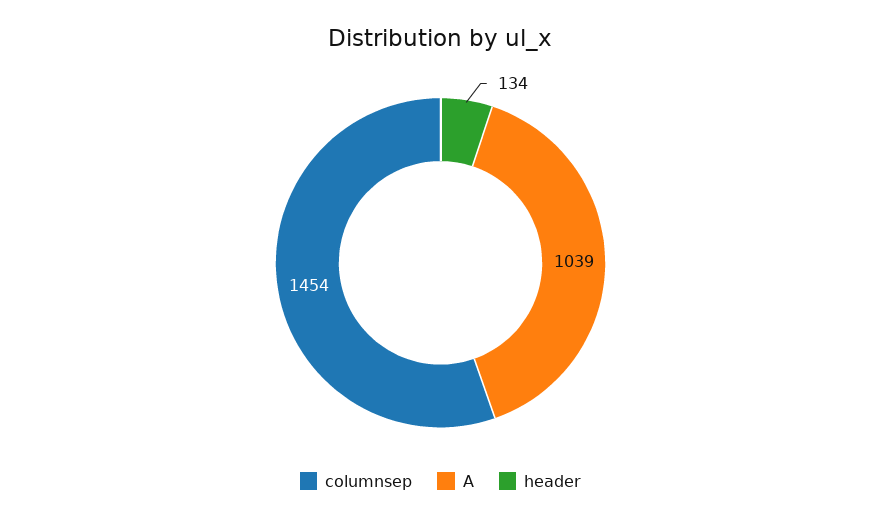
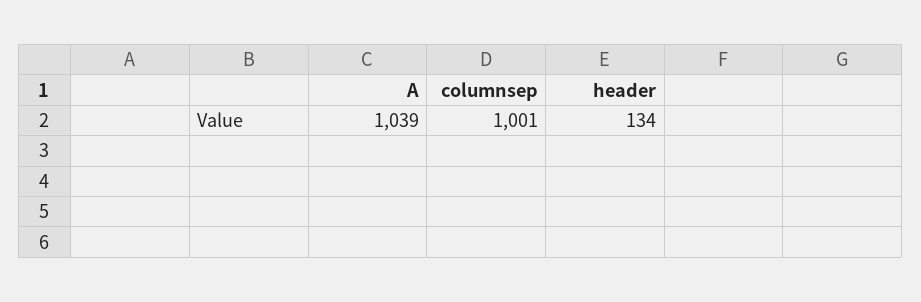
  {
-   "columnsep": 1454,
+   "columnsep": 1001,
    "A": 1039,
    "header": 134
  }

